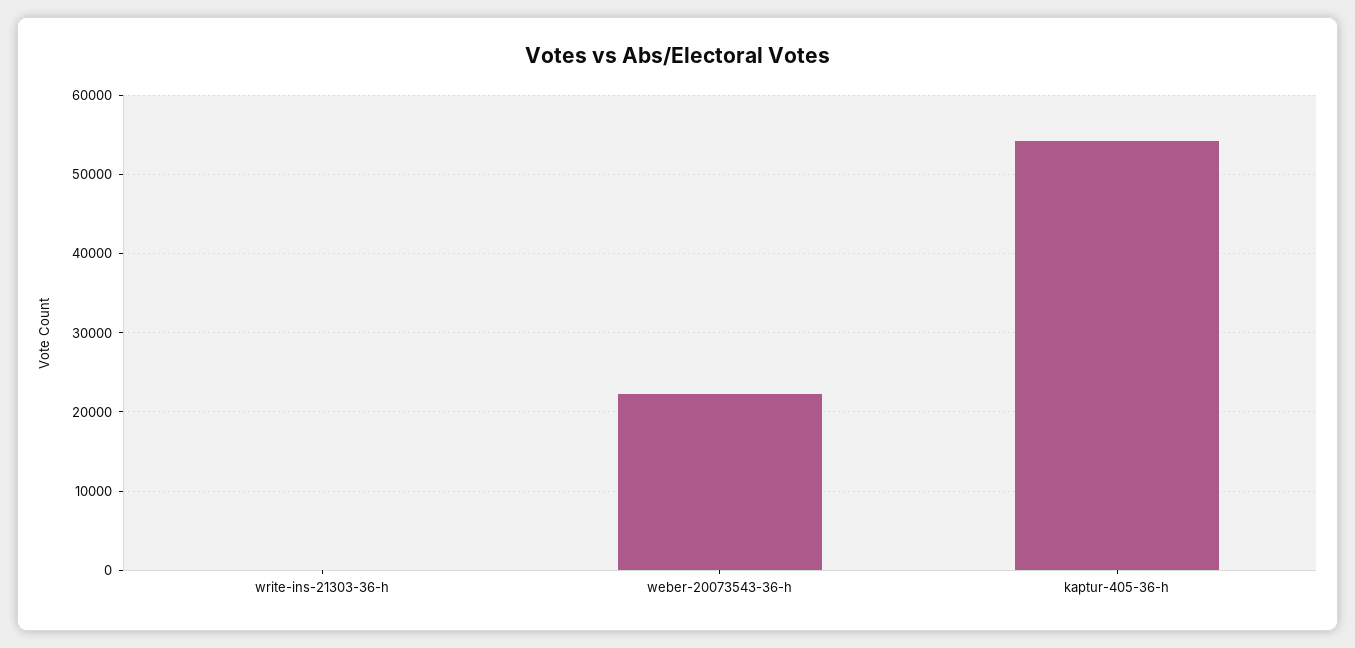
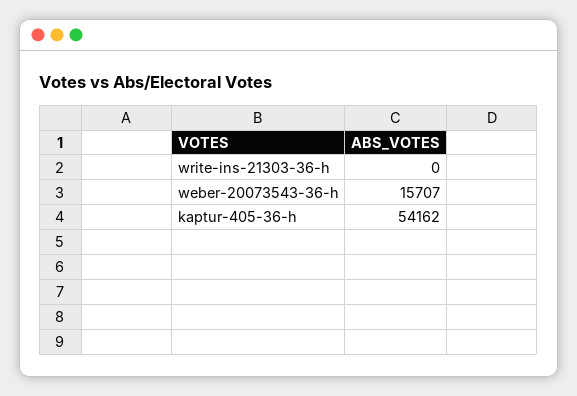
  {
    "write-ins-21303-36-h": 0,
-   "weber-20073543-36-h": 22000,
+   "weber-20073543-36-h": 15707,
    "kaptur-405-36-h": 54162
  }

